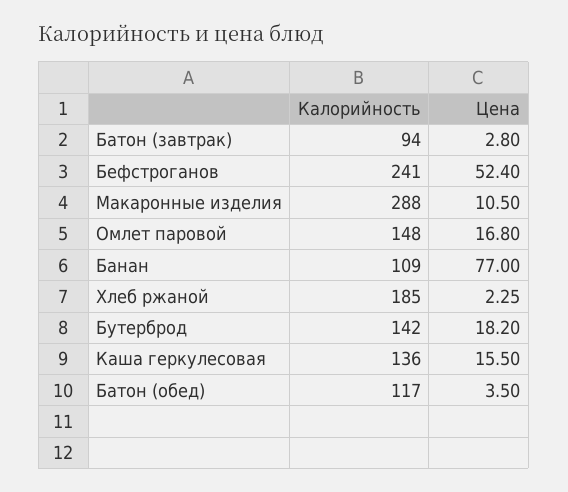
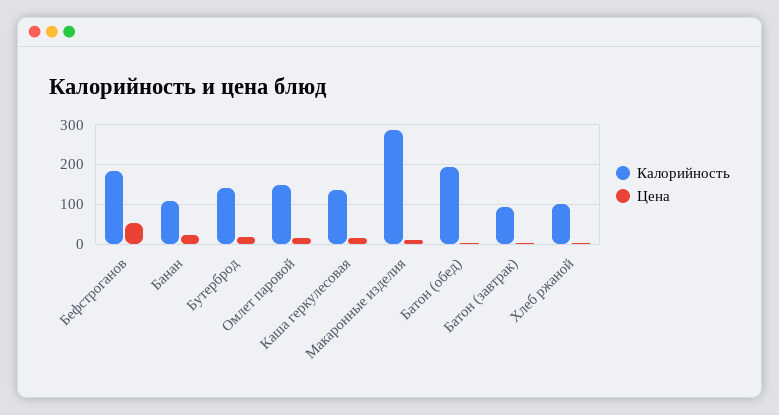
  {
    "Калорийность": {
      "Батон (завтрак)": 94,
-     "Бефстроганов": 241,
+     "Бефстроганов": 180,
      "Макаронные изделия": 288,
      "Омлет паровой": 148,
      "Банан": 109,
-     "Хлеб ржаной": 185,
+     "Хлеб ржаной": 100,
      "Бутерброд": 142,
      "Каша геркулесовая": 136,
-     "Батон (обед)": 117
+     "Батон (обед)": 200
    },
    "Цена": {
      "Батон (завтрак)": 2.8,
      "Бефстроганов": 52.4,
      "Макаронные изделия": 10.5,
      "Омлет паровой": 16.8,
-     "Банан": 77,
+     "Банан": 20,
      "Хлеб ржаной": 2.25,
      "Бутерброд": 18.2,
      "Каша геркулесовая": 15.5,
      "Батон (обед)": 3.5
    }
  }

